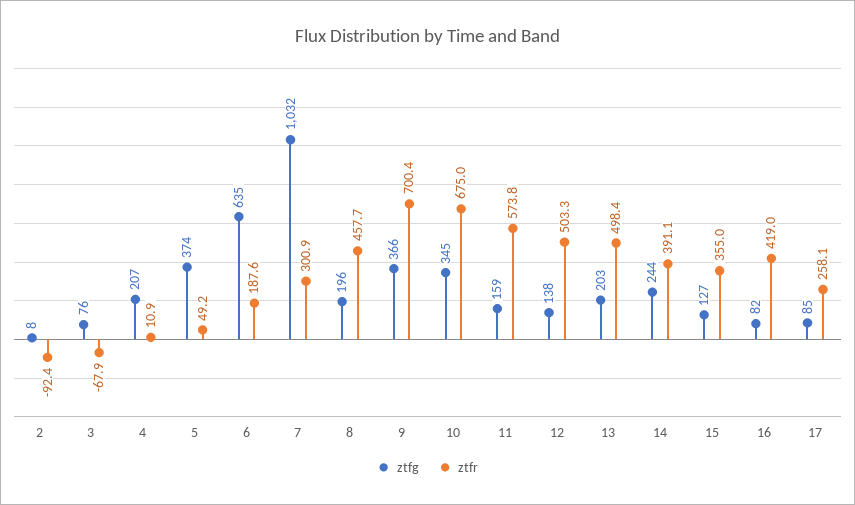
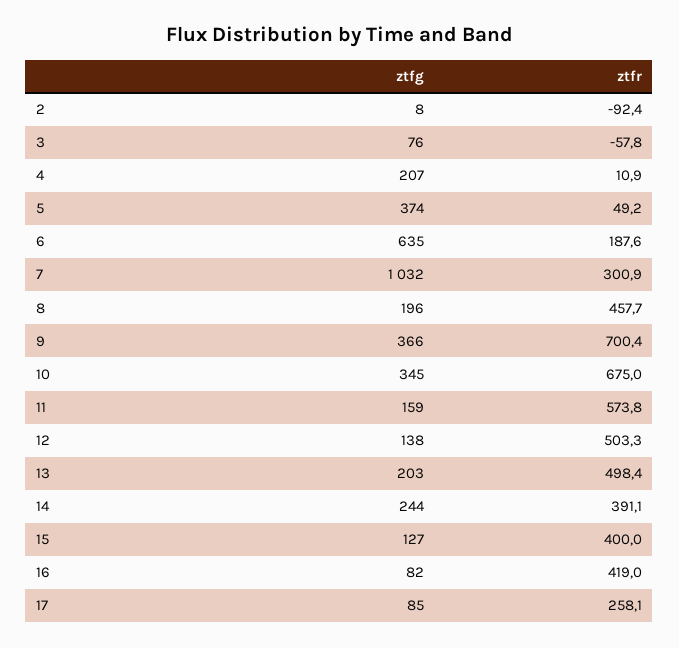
  {
    "ztfg": {
      "2": 8,
      "3": 76,
      "4": 207,
      "5": 374,
      "6": 635,
      "7": 1032,
      "8": 196,
      "9": 366,
      "10": 345,
      "11": 159,
      "12": 138,
      "13": 203,
      "14": 244,
      "15": 127,
      "16": 82,
      "17": 85
    },
    "ztfr": {
      "2": -92.4,
-     "3": -67.9,
+     "3": -57.8,
      "4": 10.9,
      "5": 49.2,
      "6": 187.6,
      "7": 300.9,
      "8": 457.7,
      "9": 700.4,
      "10": 675,
      "11": 573.8,
      "12": 503.3,
      "13": 498.4,
      "14": 391.1,
-     "15": 355,
+     "15": 400,
      "16": 419,
      "17": 258.1
    }
  }

